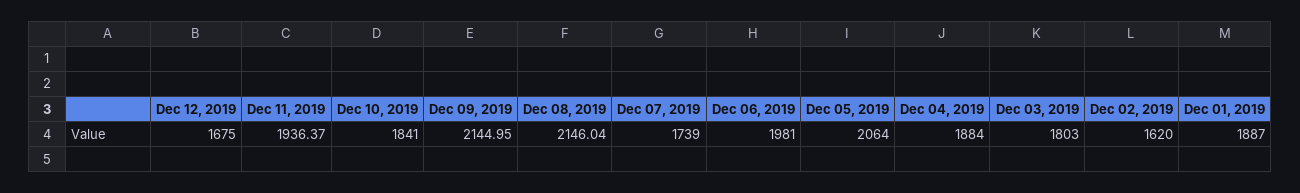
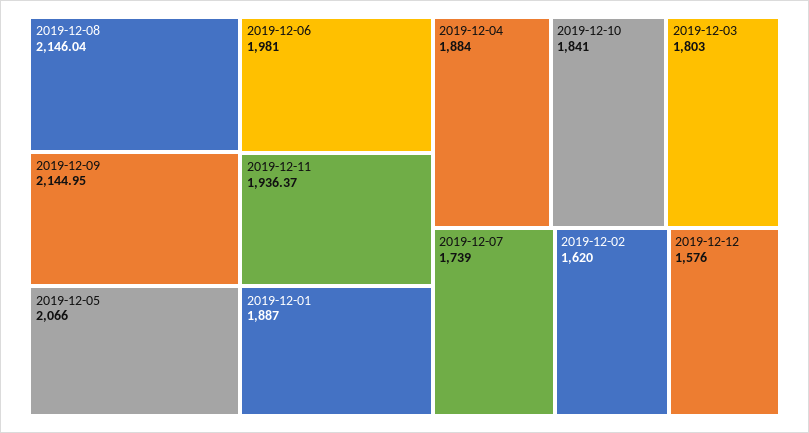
  {
-   "Dec 12, 2019": 1675,
+   "Dec 12, 2019": 1576,
    "Dec 11, 2019": 1936.37,
    "Dec 10, 2019": 1841,
    "Dec 09, 2019": 2144.95,
    "Dec 08, 2019": 2146.04,
    "Dec 07, 2019": 1739,
    "Dec 06, 2019": 1981,
-   "Dec 05, 2019": 2064,
+   "Dec 05, 2019": 2066,
    "Dec 04, 2019": 1884,
    "Dec 03, 2019": 1803,
    "Dec 02, 2019": 1620,
    "Dec 01, 2019": 1887
  }

